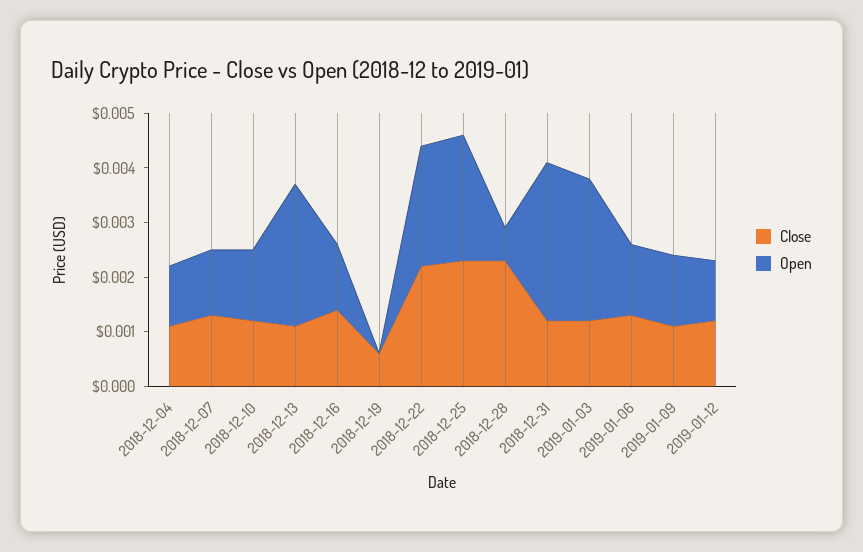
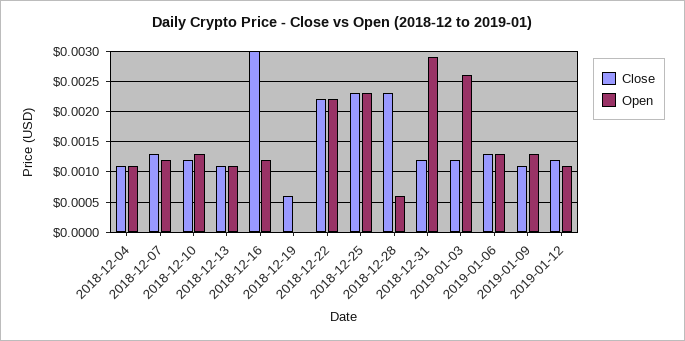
  {
    "Close": {
      "2018-12-04": 0.0011,
      "2018-12-07": 0.0013,
      "2018-12-10": 0.0012,
      "2018-12-13": 0.0011,
-     "2018-12-16": 0.0015,
+     "2018-12-16": 0.003,
      "2018-12-19": 0.0006,
      "2018-12-22": 0.0022,
      "2018-12-25": 0.0023,
      "2018-12-28": 0.0023,
      "2018-12-31": 0.0012,
      "2019-01-03": 0.0012,
      "2019-01-06": 0.0013,
      "2019-01-09": 0.0011,
      "2019-01-12": 0.0012
    },
    "Open": {
      "2018-12-04": 0.0011,
      "2018-12-07": 0.0012,
      "2018-12-10": 0.0013,
-     "2018-12-13": 0.0025,
+     "2018-12-13": 0.0011,
      "2018-12-16": 0.0012,
      "2018-12-19": 0,
      "2018-12-22": 0.0022,
      "2018-12-25": 0.0023,
      "2018-12-28": 0.0006,
      "2018-12-31": 0.0029,
      "2019-01-03": 0.0026,
      "2019-01-06": 0.0013,
      "2019-01-09": 0.0013,
      "2019-01-12": 0.0011
    }
  }

